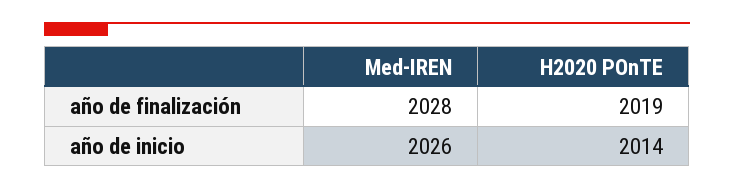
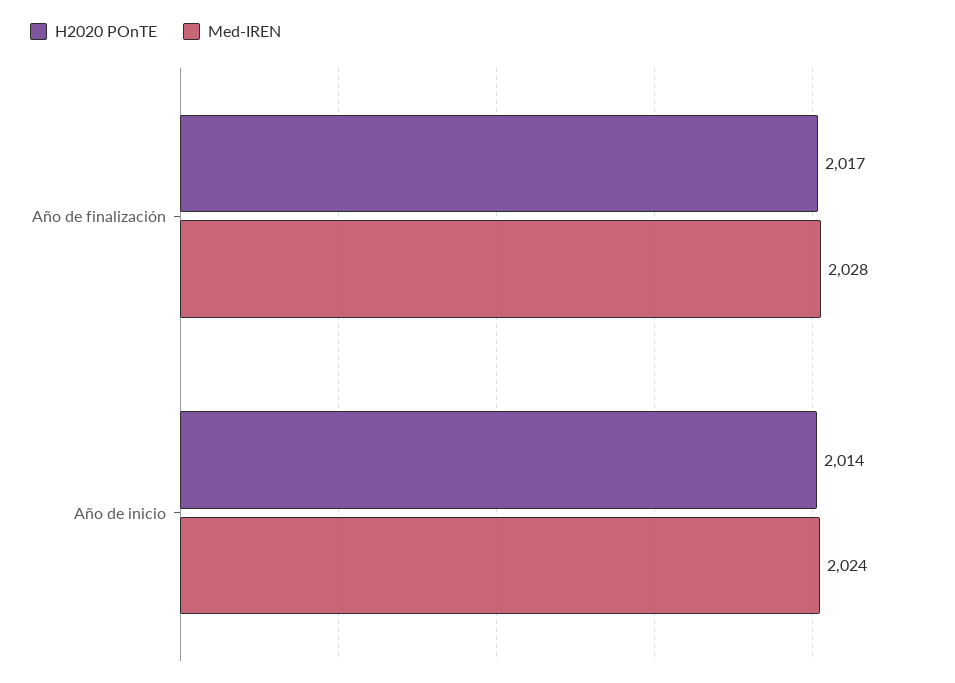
  {
    "Med-IREN": {
      "año de finalización": 2028,
-     "año de inicio": 2026
+     "año de inicio": 2024
    },
    "H2020 POnTE": {
-     "año de finalización": 2019,
+     "año de finalización": 2017,
      "año de inicio": 2014
    }
  }

